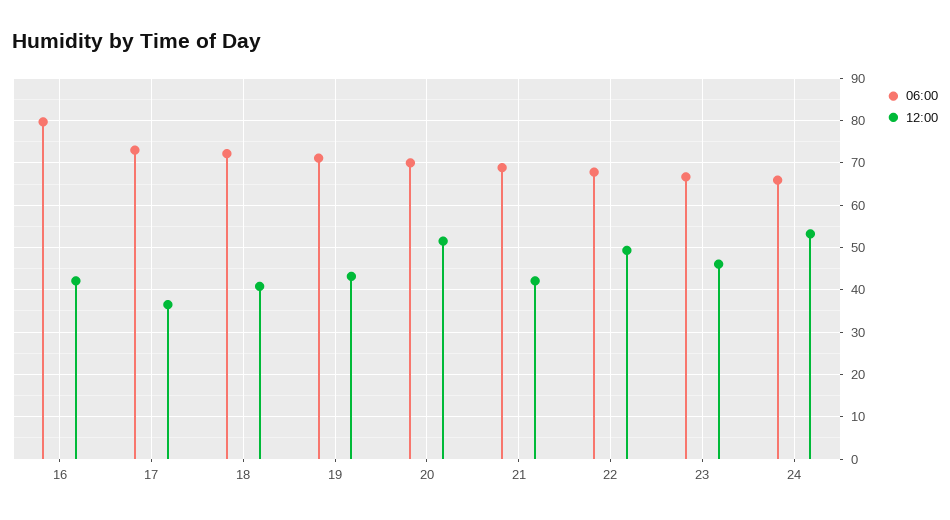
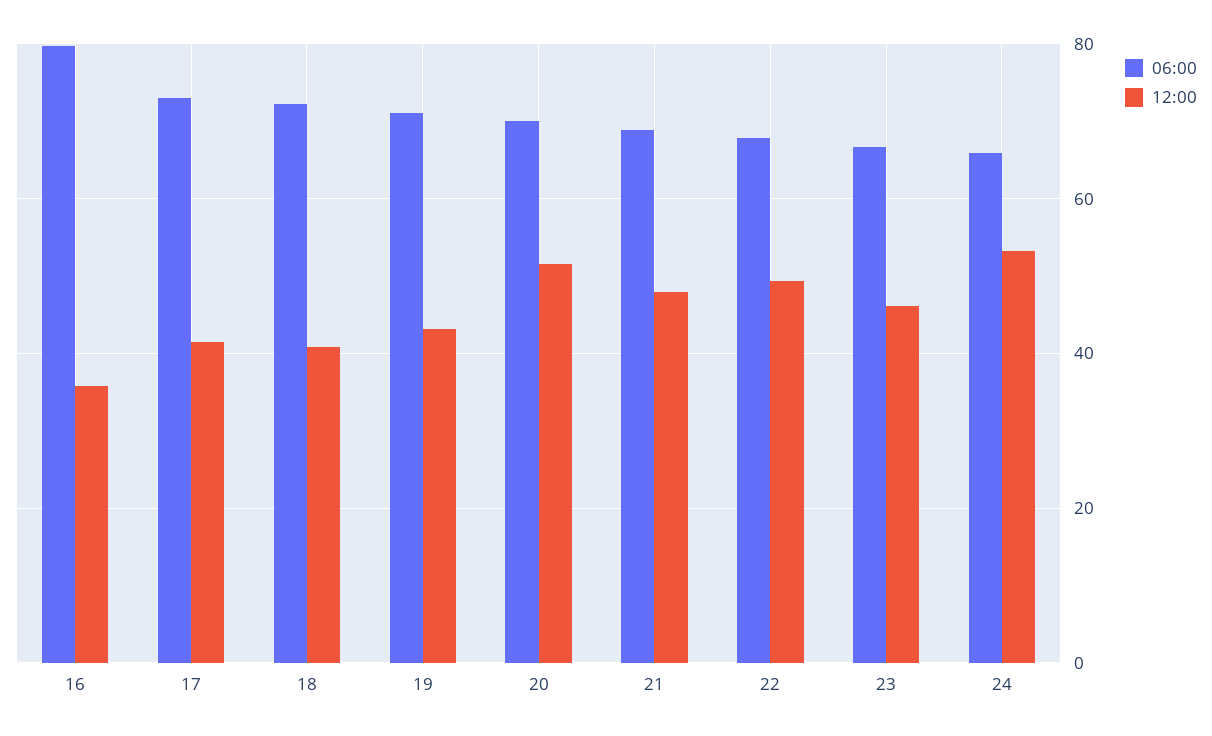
  {
    "06:00": {
      "16": 80,
      "17": 74,
      "18": 72,
      "19": 72,
      "20": 70,
      "21": 68,
      "22": 68,
      "23": 66,
      "24": 66
    },
    "12:00": {
-     "16": 42,
+     "16": 36,
-     "17": 36,
+     "17": 42,
      "18": 40,
      "19": 44,
      "20": 52,
-     "21": 42,
+     "21": 48,
      "22": 50,
      "23": 46,
      "24": 54
    }
  }

